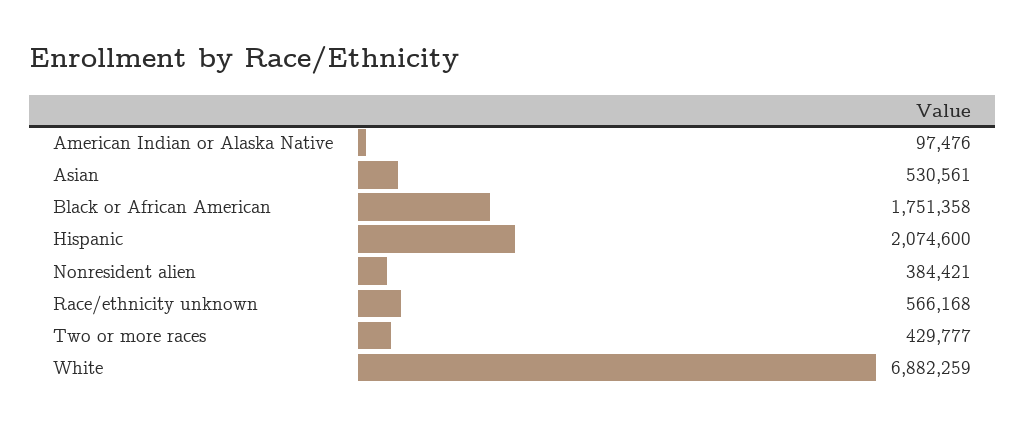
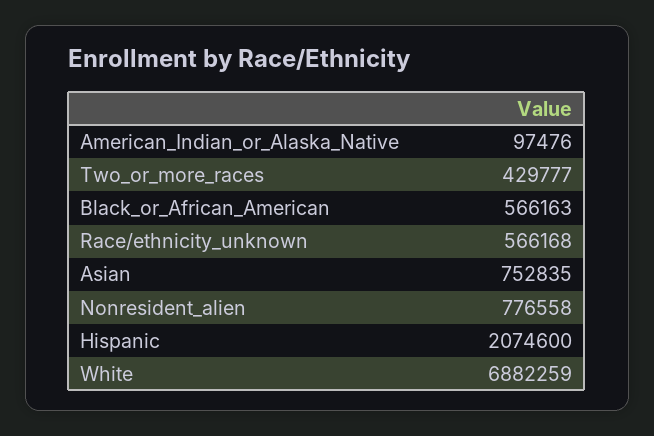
  {
    "American Indian or Alaska Native": 97476,
-   "Asian": 530561,
+   "Asian": 752835,
-   "Black or African American": 1751358,
+   "Black or African American": 566163,
    "Hispanic": 2074600,
-   "Nonresident alien": 384421,
+   "Nonresident alien": 776558,
    "Race/ethnicity unknown": 566168,
    "Two or more races": 429777,
    "White": 6882259
  }

